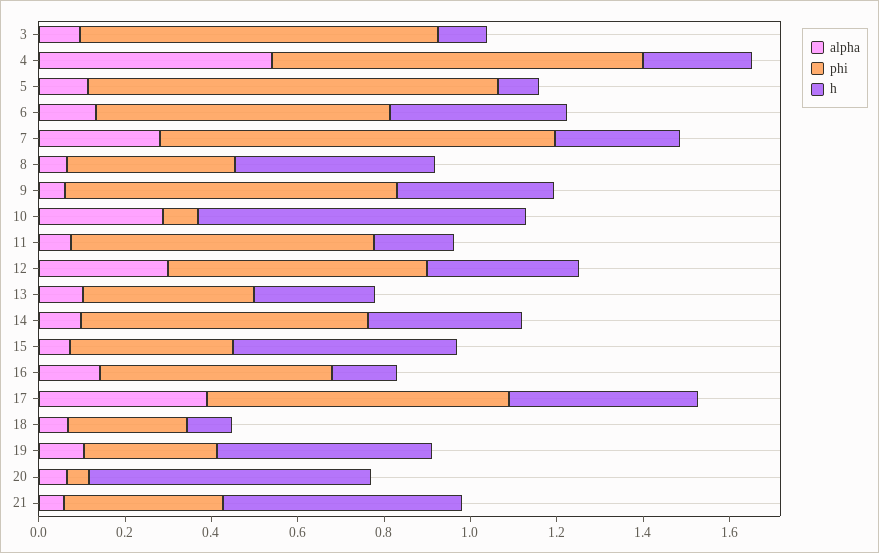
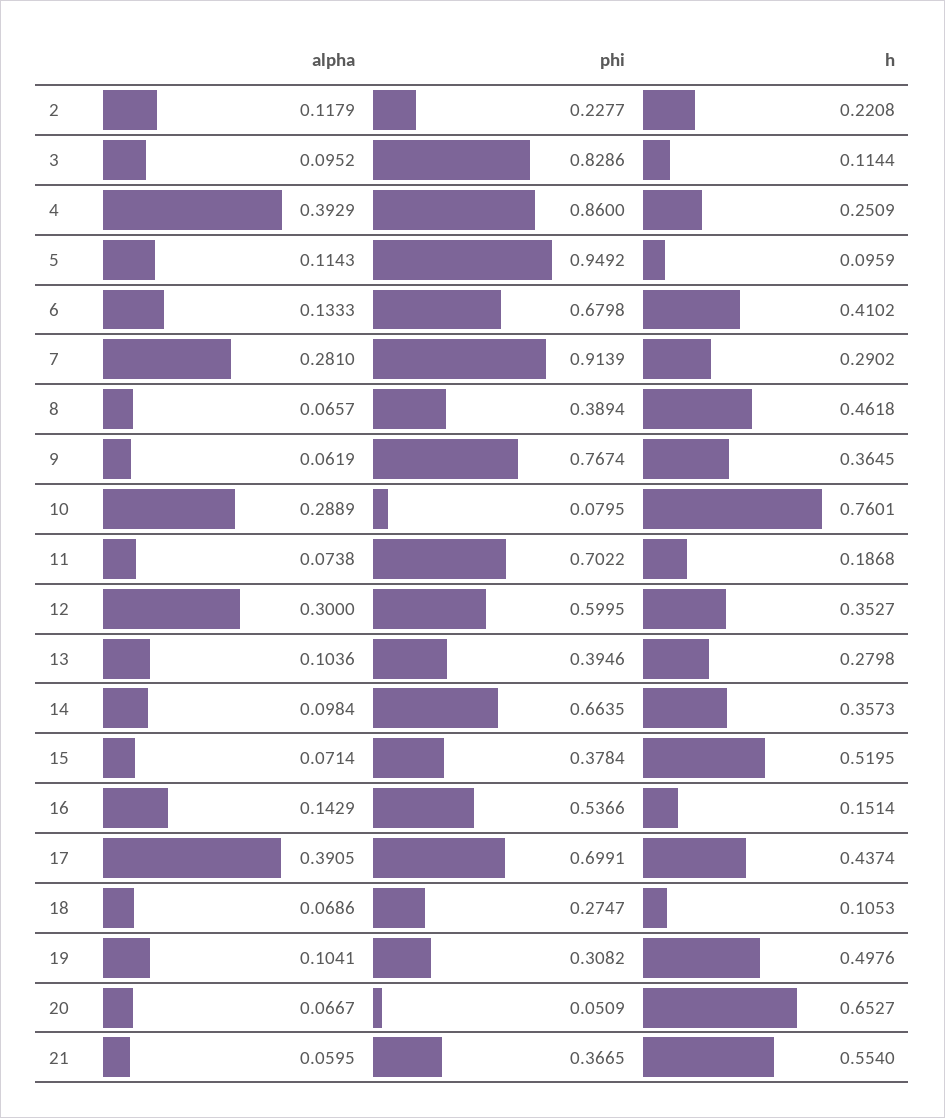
  {
    "alpha": {
      "3": 0.0952,
-     "4": 0.55,
+     "4": 0.3929,
      "5": 0.1143,
      "6": 0.1333,
      "7": 0.281,
      "8": 0.0657,
      "9": 0.0619,
      "10": 0.2889,
      "11": 0.0738,
      "12": 0.3,
      "13": 0.1036,
      "14": 0.0984,
      "15": 0.0714,
      "16": 0.1429,
      "17": 0.3905,
      "18": 0.0686,
      "19": 0.1041,
      "20": 0.0667,
-     "21": 0.0595
+     "21": 0.0595,
+     "2": 0.1179
    },
    "phi": {
      "3": 0.8286,
      "4": 0.86,
      "5": 0.9492,
      "6": 0.6798,
      "7": 0.9139,
      "8": 0.3894,
      "9": 0.7674,
      "10": 0.0795,
      "11": 0.7022,
      "12": 0.5995,
      "13": 0.3946,
      "14": 0.6635,
      "15": 0.3784,
      "16": 0.5366,
      "17": 0.6991,
      "18": 0.2747,
      "19": 0.3082,
      "20": 0.0509,
-     "21": 0.3665
+     "21": 0.3665,
+     "2": 0.2277
    },
    "h": {
      "3": 0.1144,
      "4": 0.2509,
      "5": 0.0959,
      "6": 0.4102,
      "7": 0.2902,
      "8": 0.4618,
      "9": 0.3645,
      "10": 0.7601,
      "11": 0.1868,
      "12": 0.3527,
      "13": 0.2798,
      "14": 0.3573,
      "15": 0.5195,
      "16": 0.1514,
      "17": 0.4374,
      "18": 0.1053,
      "19": 0.4976,
      "20": 0.6527,
-     "21": 0.554
+     "21": 0.554,
+     "2": 0.2208
    }
  }

